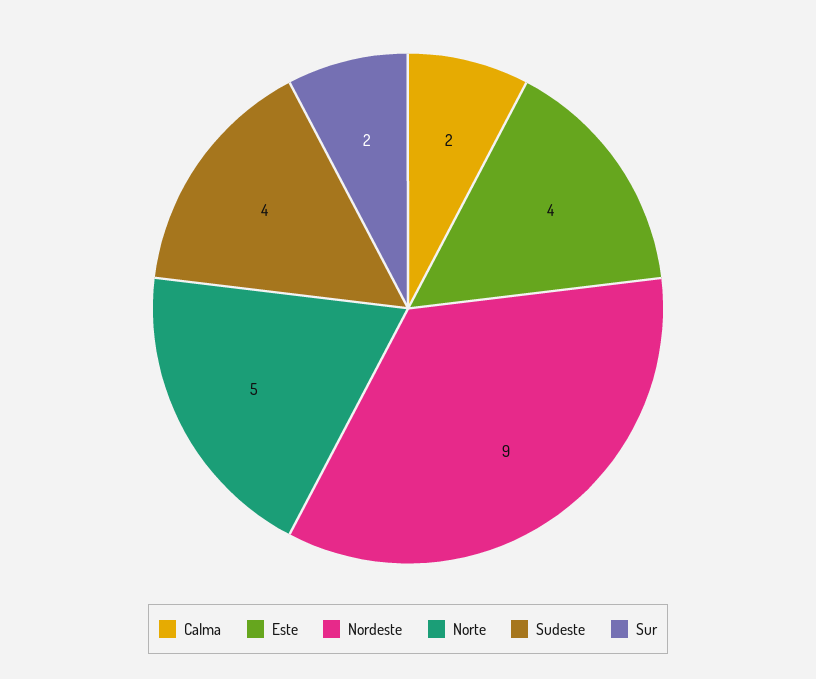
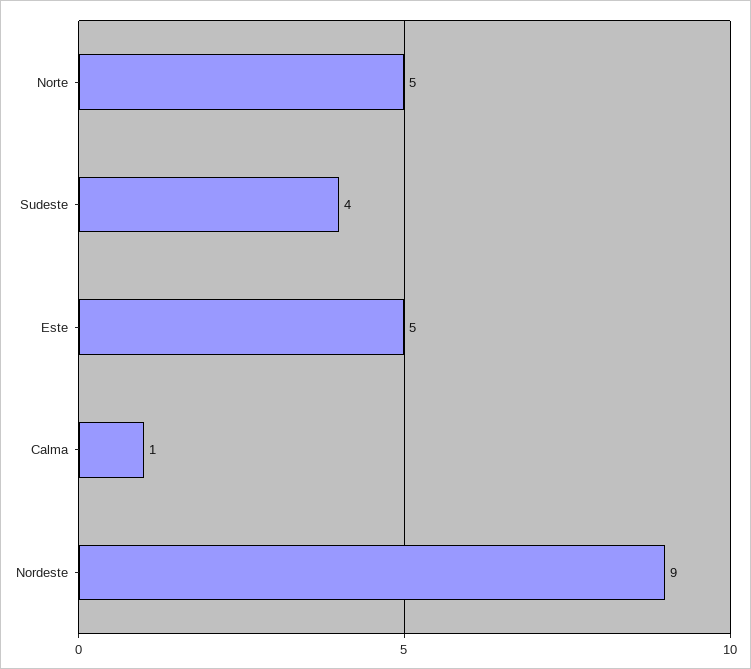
  {
-   "Calma": 2,
+   "Calma": 1,
-   "Este": 4,
+   "Este": 5,
    "Nordeste": 9,
    "Norte": 5,
-   "Sudeste": 4,
+   "Sudeste": 4
-   "Sur": 2
  }

